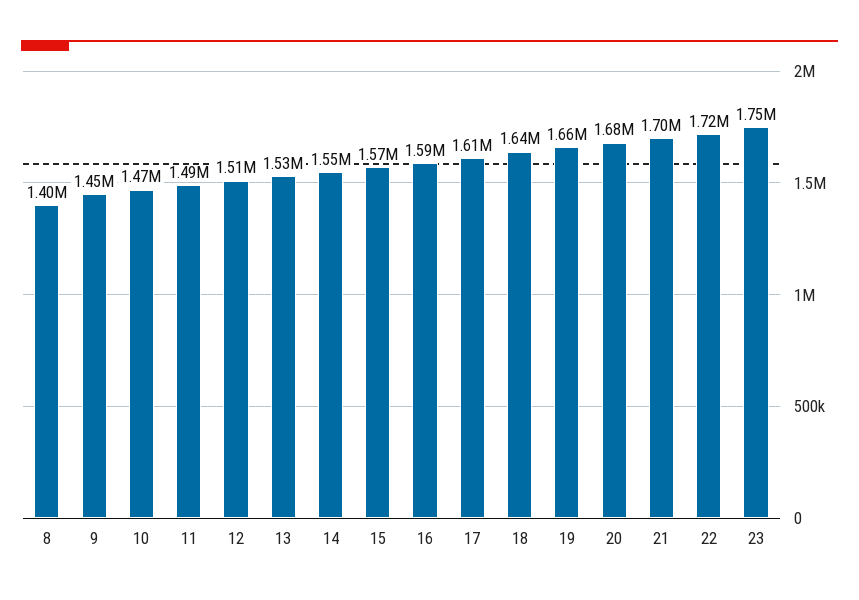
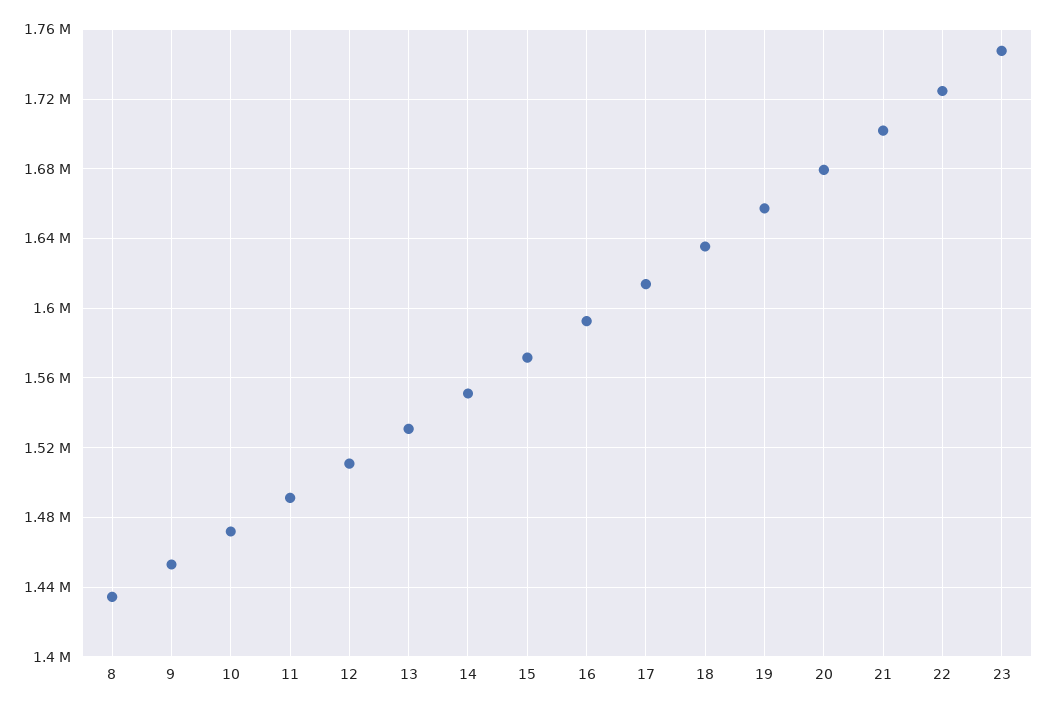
  {
-   "8": 1400000,
+   "8": 1435000,
    "9": 1450000,
    "10": 1470000,
    "11": 1490000,
    "12": 1510000,
    "13": 1530000,
    "14": 1550000,
    "15": 1570000,
    "16": 1590000,
    "17": 1610000,
    "18": 1640000,
    "19": 1660000,
    "20": 1680000,
    "21": 1700000,
    "22": 1720000,
    "23": 1750000
  }

